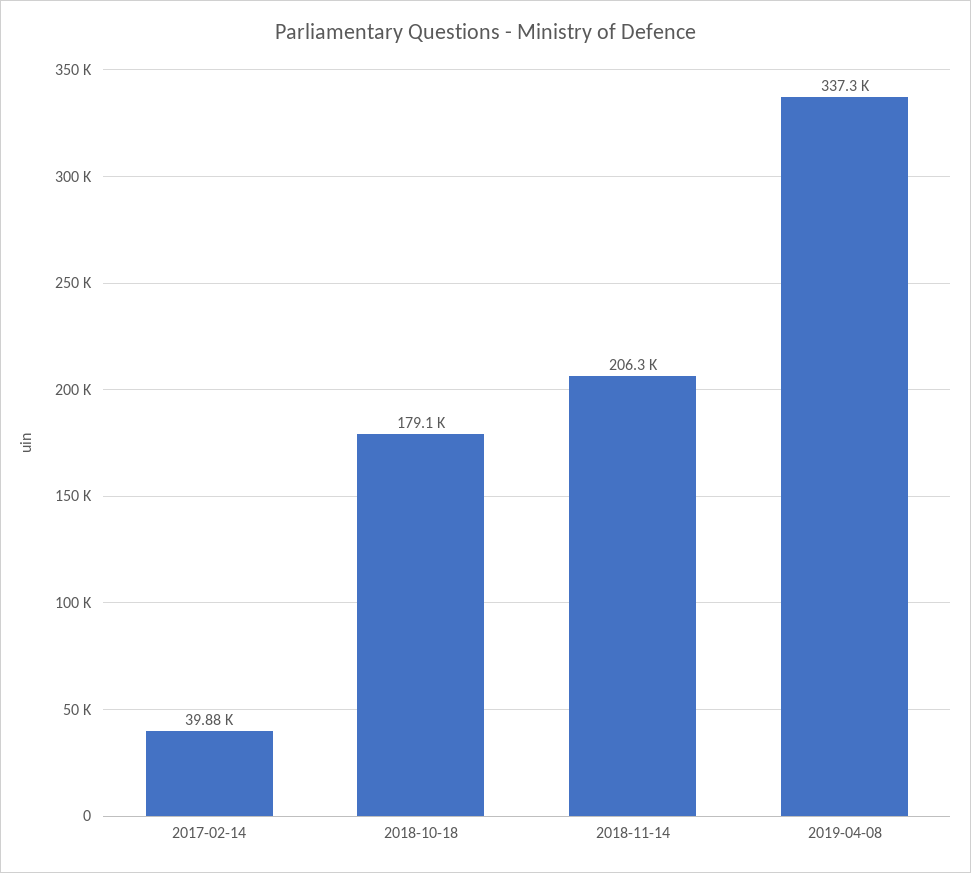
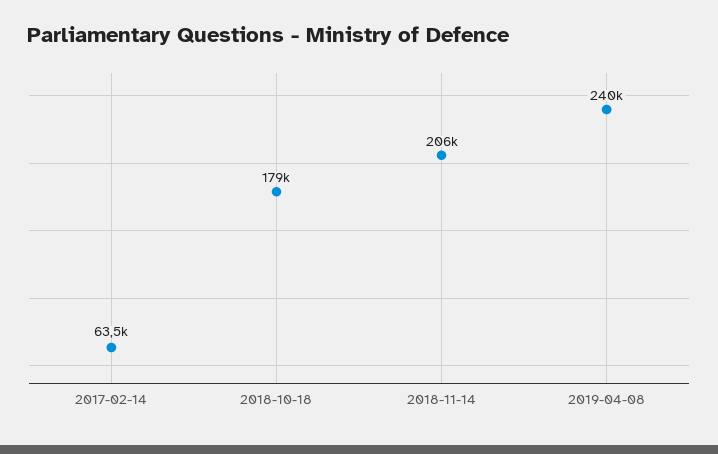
  {
-   "2017-02-14": 39880,
+   "2017-02-14": 63500,
    "2018-10-18": 179100,
    "2018-11-14": 206300,
-   "2019-04-08": 337300
+   "2019-04-08": 240000
  }

